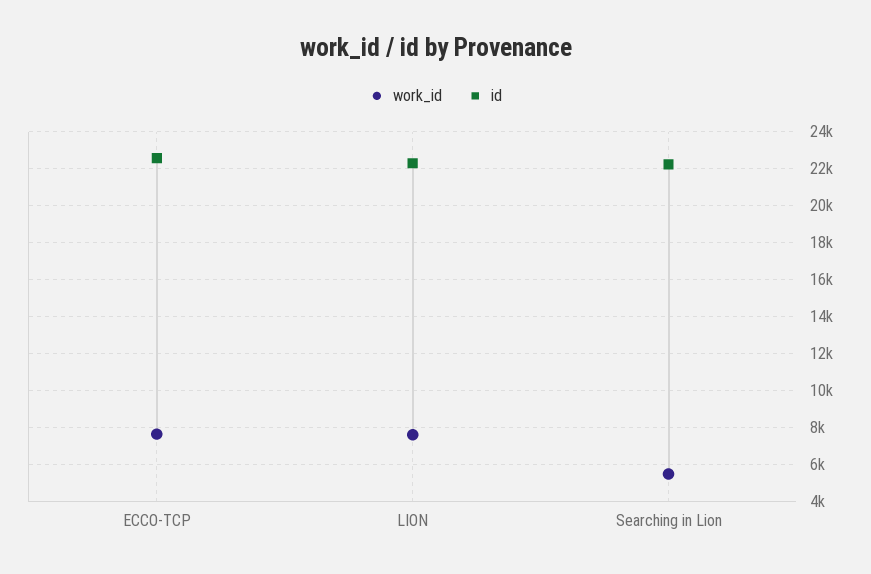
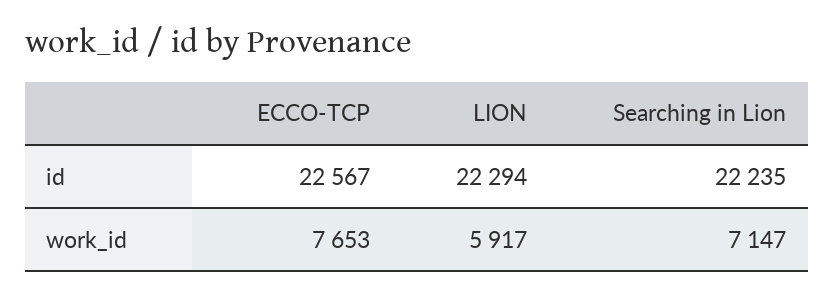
  {
    "work_id": {
      "ECCO-TCP": 7653,
-     "LION": 7500,
+     "LION": 5917,
-     "Searching in Lion": 5500
+     "Searching in Lion": 7147
    },
    "id": {
      "ECCO-TCP": 22567,
      "LION": 22294,
      "Searching in Lion": 22235
    }
  }

